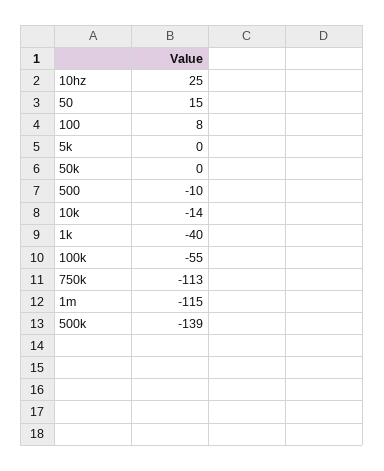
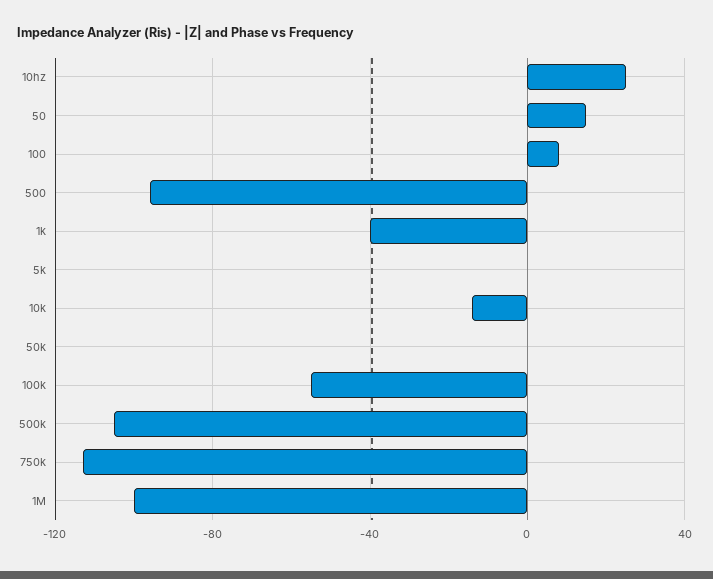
  {
    "10hz": 25,
    "50": 15,
    "100": 8,
    "5k": 0,
    "50k": 0,
-   "500": -10,
+   "500": -95,
    "10k": -14,
    "1k": -40,
    "100k": -55,
    "750k": -113,
-   "1m": -115,
+   "1m": -100,
-   "500k": -139
+   "500k": -105
  }

